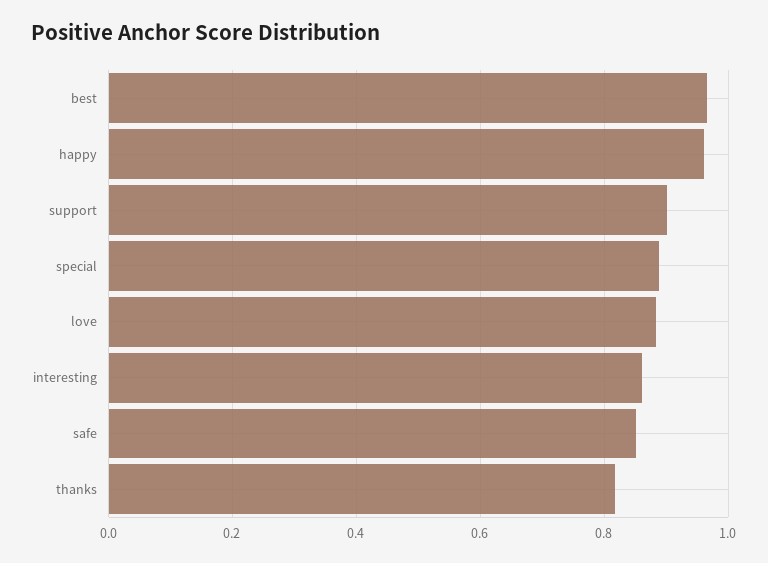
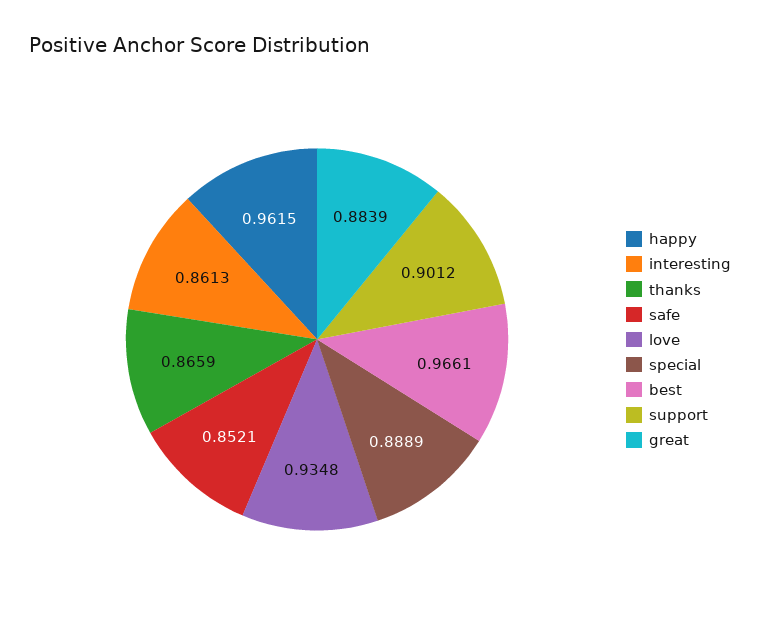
  {
    "best": 0.9661,
    "happy": 0.9615,
    "support": 0.9012,
    "special": 0.8889,
-   "love": 0.88,
+   "love": 0.9348,
    "interesting": 0.8613,
    "safe": 0.8521,
-   "thanks": 0.82
+   "thanks": 0.8659,
+   "great": 0.8839
  }

